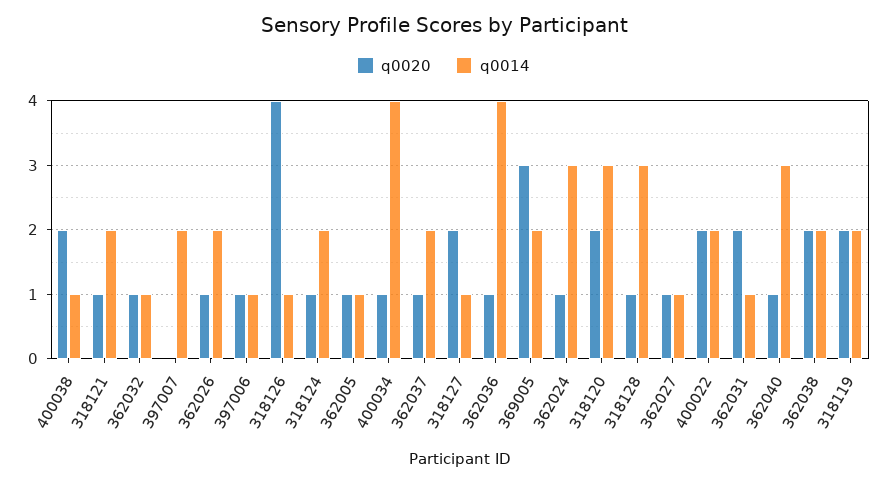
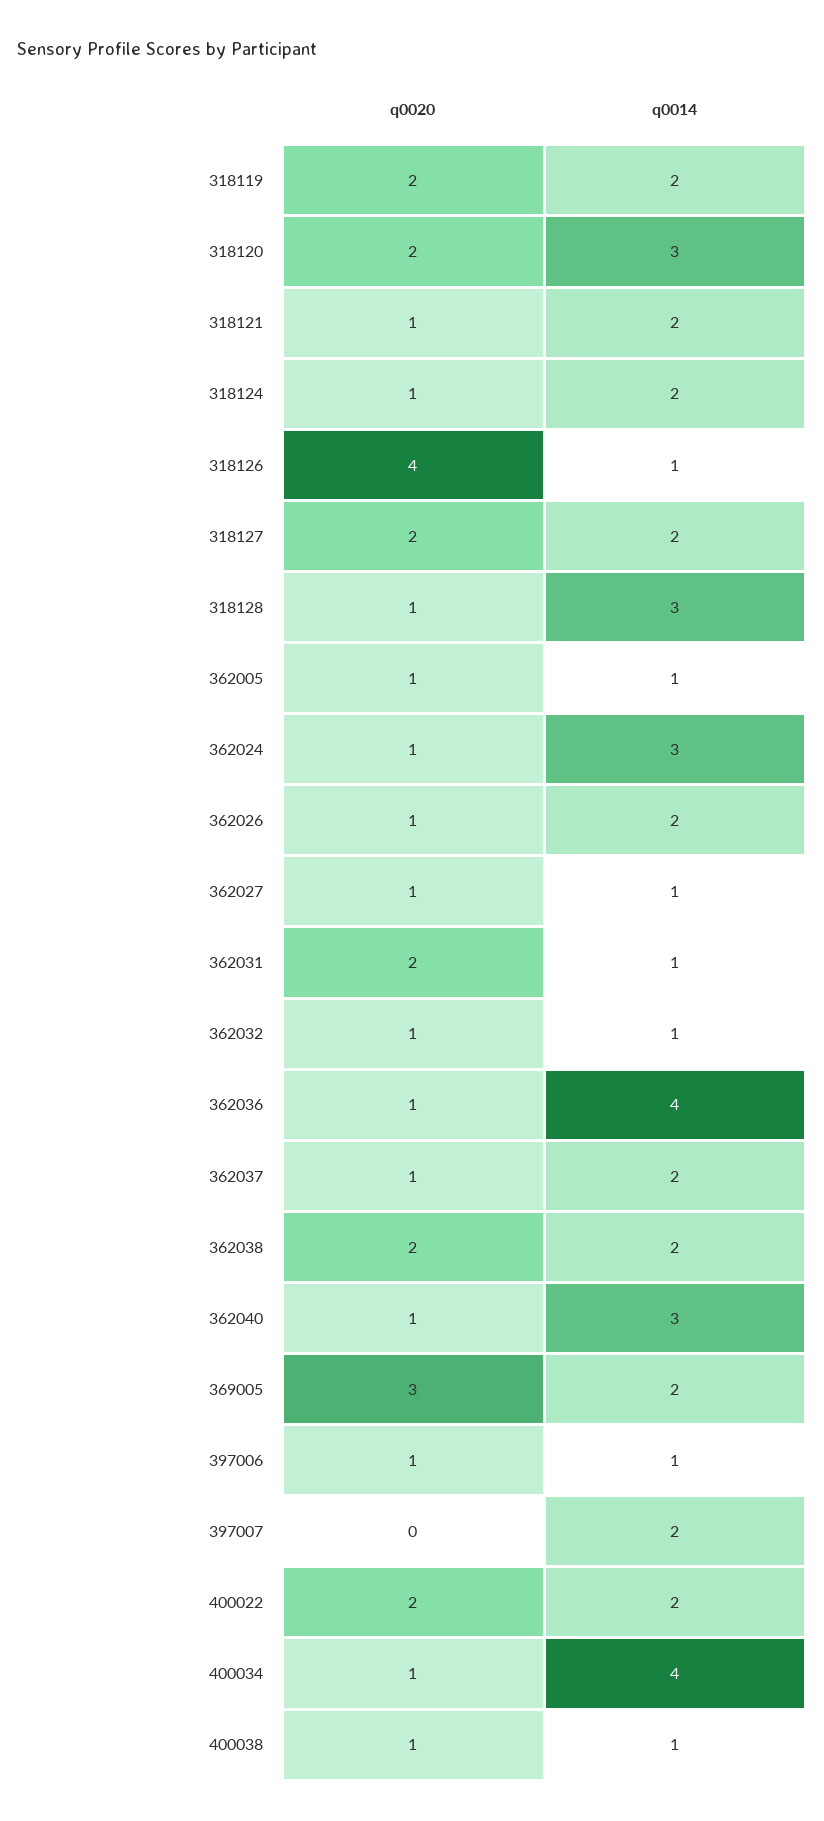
  {
    "q0020": {
-     "400038": 2,
+     "400038": 1,
      "318121": 1,
      "362032": 1,
      "397007": 0,
      "362026": 1,
      "397006": 1,
      "318126": 4,
      "318124": 1,
      "362005": 1,
      "400034": 1,
      "362037": 1,
      "318127": 2,
      "362036": 1,
      "369005": 3,
      "362024": 1,
      "318120": 2,
      "318128": 1,
      "362027": 1,
      "400022": 2,
      "362031": 2,
      "362040": 1,
      "362038": 2,
      "318119": 2
    },
    "q0014": {
      "400038": 1,
      "318121": 2,
      "362032": 1,
      "397007": 2,
      "362026": 2,
      "397006": 1,
      "318126": 1,
      "318124": 2,
      "362005": 1,
      "400034": 4,
      "362037": 2,
-     "318127": 1,
+     "318127": 2,
      "362036": 4,
      "369005": 2,
      "362024": 3,
      "318120": 3,
      "318128": 3,
      "362027": 1,
      "400022": 2,
      "362031": 1,
      "362040": 3,
      "362038": 2,
      "318119": 2
    }
  }

